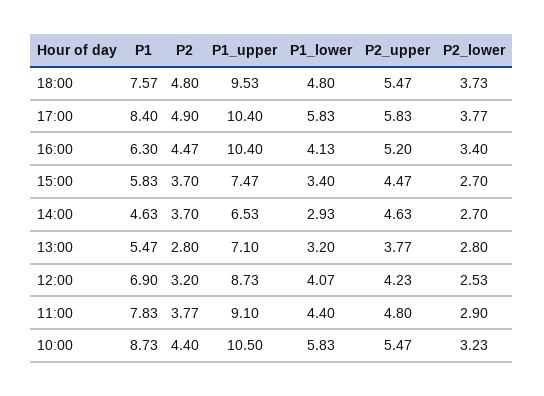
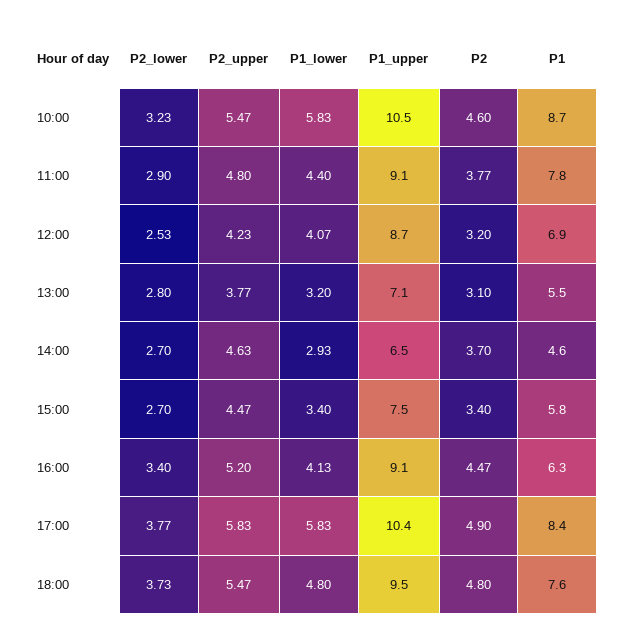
  {
    "P1": {
      "18:00": 7.57,
      "17:00": 8.4,
      "16:00": 6.3,
      "15:00": 5.83,
      "14:00": 4.63,
      "13:00": 5.47,
      "12:00": 6.9,
      "11:00": 7.83,
      "10:00": 8.73
    },
    "P2": {
      "18:00": 4.8,
      "17:00": 4.9,
      "16:00": 4.47,
-     "15:00": 3.7,
+     "15:00": 3.4,
      "14:00": 3.7,
-     "13:00": 2.8,
+     "13:00": 3.1,
      "12:00": 3.2,
      "11:00": 3.77,
-     "10:00": 4.4
+     "10:00": 4.6
    },
    "P1_upper": {
      "18:00": 9.53,
      "17:00": 10.4,
-     "16:00": 10.4,
+     "16:00": 9.1,
      "15:00": 7.47,
      "14:00": 6.53,
      "13:00": 7.1,
      "12:00": 8.73,
      "11:00": 9.1,
      "10:00": 10.5
    },
    "P1_lower": {
      "18:00": 4.8,
      "17:00": 5.83,
      "16:00": 4.13,
      "15:00": 3.4,
      "14:00": 2.93,
      "13:00": 3.2,
      "12:00": 4.07,
      "11:00": 4.4,
      "10:00": 5.83
    },
    "P2_upper": {
      "18:00": 5.47,
      "17:00": 5.83,
      "16:00": 5.2,
      "15:00": 4.47,
      "14:00": 4.63,
      "13:00": 3.77,
      "12:00": 4.23,
      "11:00": 4.8,
      "10:00": 5.47
    },
    "P2_lower": {
      "18:00": 3.73,
      "17:00": 3.77,
      "16:00": 3.4,
      "15:00": 2.7,
      "14:00": 2.7,
      "13:00": 2.8,
      "12:00": 2.53,
      "11:00": 2.9,
      "10:00": 3.23
    }
  }

